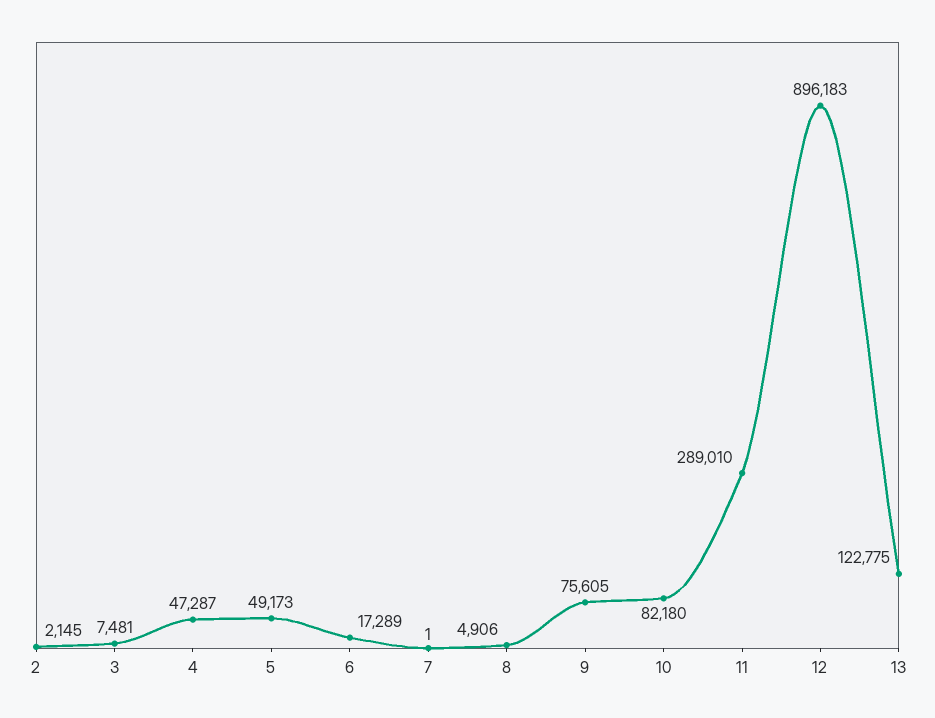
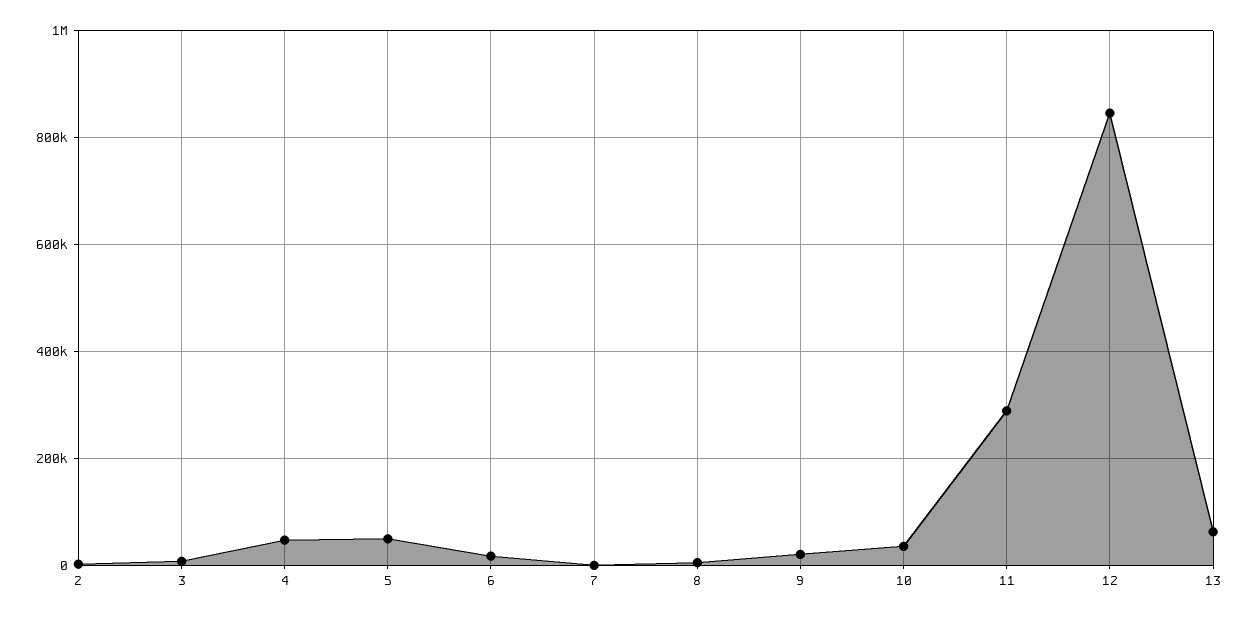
  {
    "2": 2145,
    "3": 7481,
    "4": 47287,
    "5": 49173,
    "6": 17289,
    "7": 1,
    "8": 4906,
-   "9": 75605,
+   "9": 20000,
-   "10": 82180,
+   "10": 40000,
    "11": 289010,
-   "12": 896183,
+   "12": 840000,
-   "13": 122775
+   "13": 60000
  }

